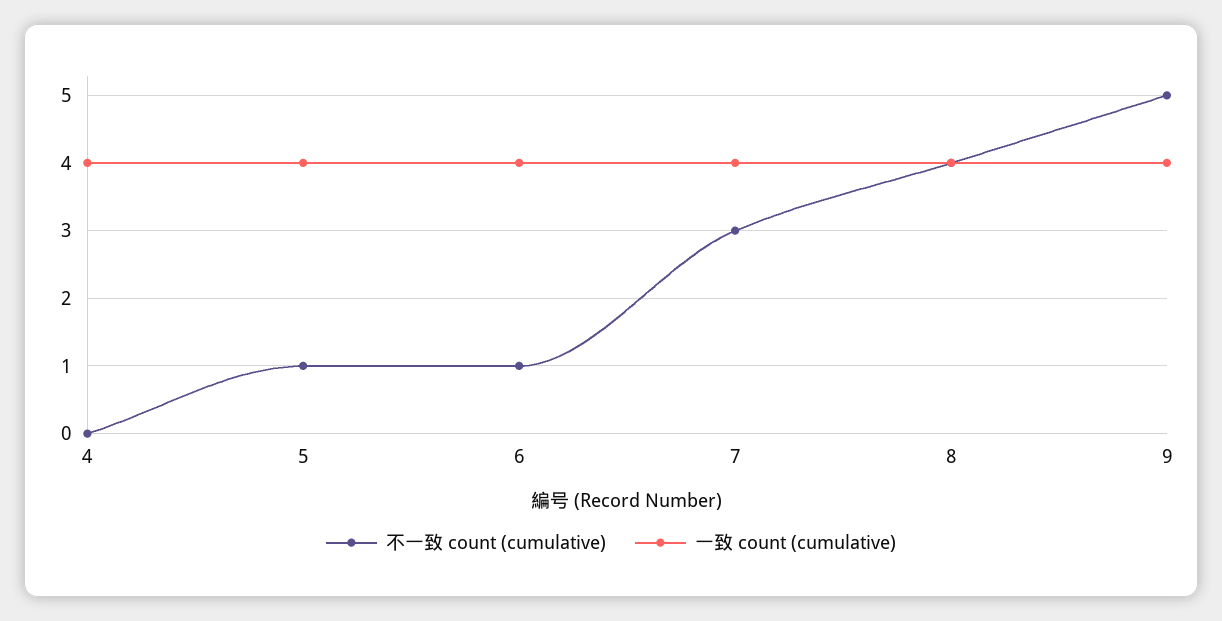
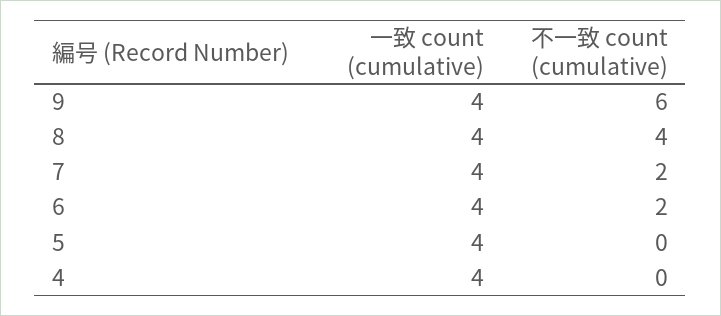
  {
    "不一致 count (cumulative)": {
      "4": 0,
-     "5": 1,
+     "5": 0,
-     "6": 1,
+     "6": 2,
-     "7": 3,
+     "7": 2,
      "8": 4,
-     "9": 5
+     "9": 6
    },
    "一致 count (cumulative)": {
      "4": 4,
      "5": 4,
      "6": 4,
      "7": 4,
      "8": 4,
      "9": 4
    }
  }

